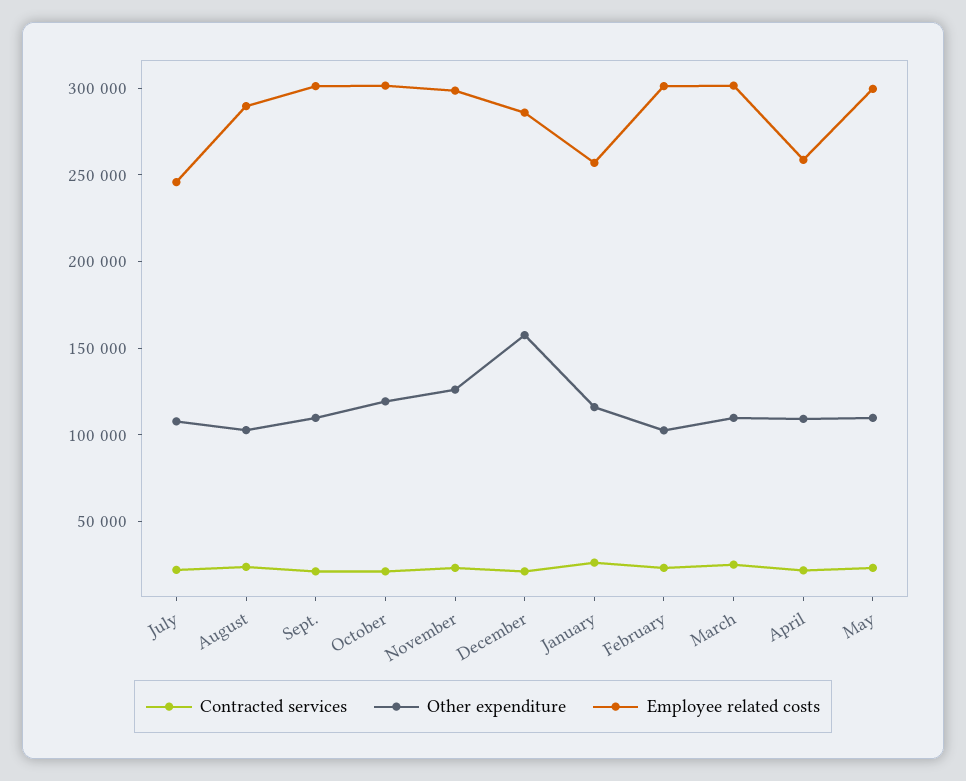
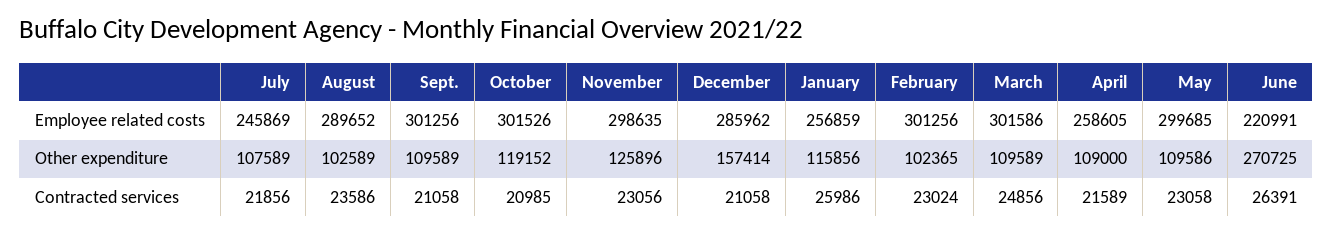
  {
    "Contracted services": {
      "July": 21856,
      "August": 23586,
      "Sept.": 21058,
      "October": 20985,
      "November": 23056,
      "December": 21058,
      "January": 25986,
      "February": 23024,
      "March": 24856,
      "April": 21589,
-     "May": 23058
+     "May": 23058,
+     "June": 26391
    },
    "Other expenditure": {
      "July": 107589,
      "August": 102589,
      "Sept.": 109589,
      "October": 119152,
      "November": 125896,
      "December": 157414,
      "January": 115856,
      "February": 102365,
      "March": 109589,
      "April": 109000,
-     "May": 109586
+     "May": 109586,
+     "June": 270725
    },
    "Employee related costs": {
      "July": 245869,
      "August": 289652,
      "Sept.": 301256,
      "October": 301526,
      "November": 298635,
      "December": 285962,
      "January": 256859,
      "February": 301256,
      "March": 301586,
      "April": 258605,
-     "May": 299685
+     "May": 299685,
+     "June": 220991
    }
  }

